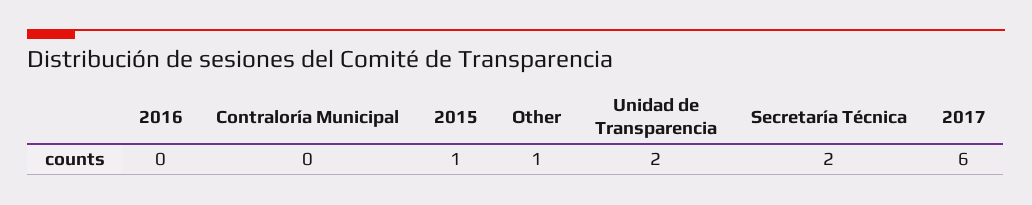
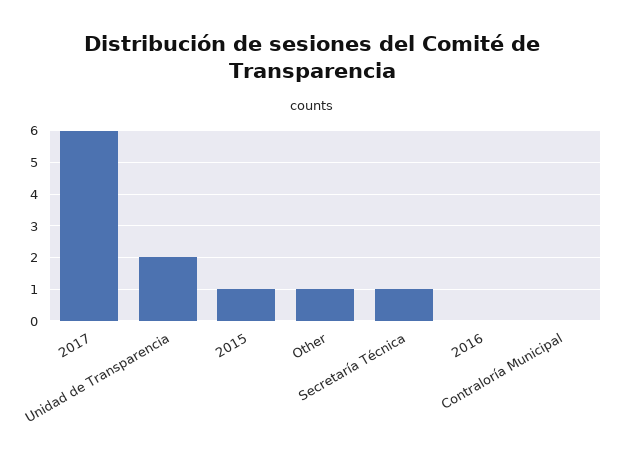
  {
    "2016": 0,
    "Contraloría Municipal": 0,
    "2015": 1,
    "Other": 1,
    "Unidad de Transparencia": 2,
-   "Secretaría Técnica": 2,
+   "Secretaría Técnica": 1,
    "2017": 6
  }

